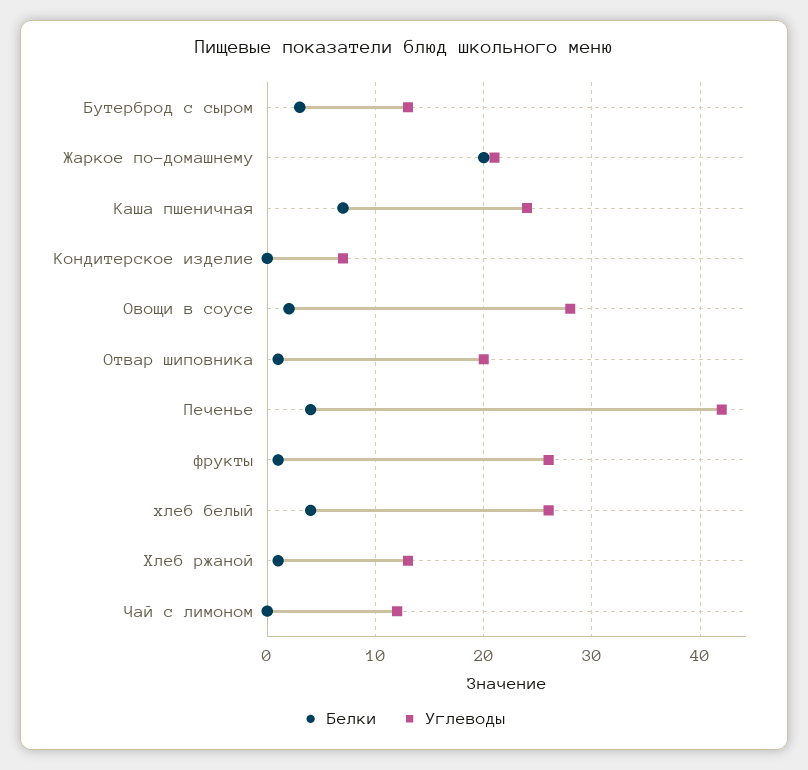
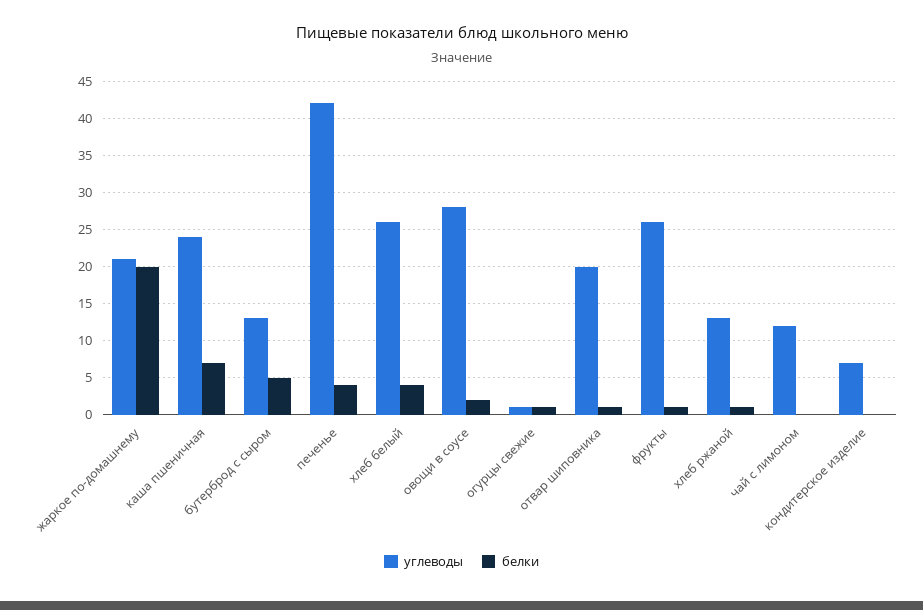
  {
    "Белки": {
-     "Бутерброд с сыром": 3,
+     "Бутерброд с сыром": 5,
      "Жаркое по-домашнему": 20,
      "Каша пшеничная": 7,
      "Кондитерское изделие": 0,
      "Овощи в соусе": 2,
      "Отвар шиповника": 1,
      "Печенье": 4,
      "фрукты": 1,
      "хлеб белый": 4,
      "Хлеб ржаной": 1,
-     "Чай с лимоном": 0
+     "Чай с лимоном": 0,
+     "огурцы свежие": 1
    },
    "Углеводы": {
      "Бутерброд с сыром": 13,
      "Жаркое по-домашнему": 21,
      "Каша пшеничная": 24,
      "Кондитерское изделие": 7,
      "Овощи в соусе": 28,
      "Отвар шиповника": 20,
      "Печенье": 42,
      "фрукты": 26,
      "хлеб белый": 26,
      "Хлеб ржаной": 13,
-     "Чай с лимоном": 12
+     "Чай с лимоном": 12,
+     "огурцы свежие": 1
    }
  }

